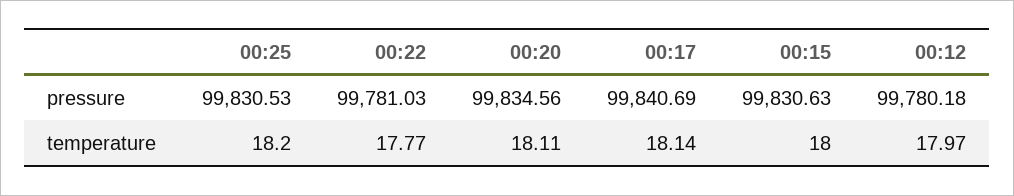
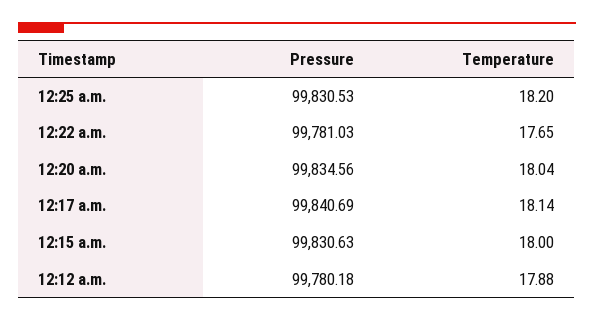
  {
    "00:25": {
      "pressure": 99830.53,
      "temperature": 18.2
    },
    "00:22": {
      "pressure": 99781.03,
-     "temperature": 17.77
+     "temperature": 17.65
    },
    "00:20": {
      "pressure": 99834.56,
-     "temperature": 18.11
+     "temperature": 18.04
    },
    "00:17": {
      "pressure": 99840.69,
      "temperature": 18.14
    },
    "00:15": {
      "pressure": 99830.63,
      "temperature": 18
    },
    "00:12": {
      "pressure": 99780.18,
-     "temperature": 17.97
+     "temperature": 17.88
    }
  }

